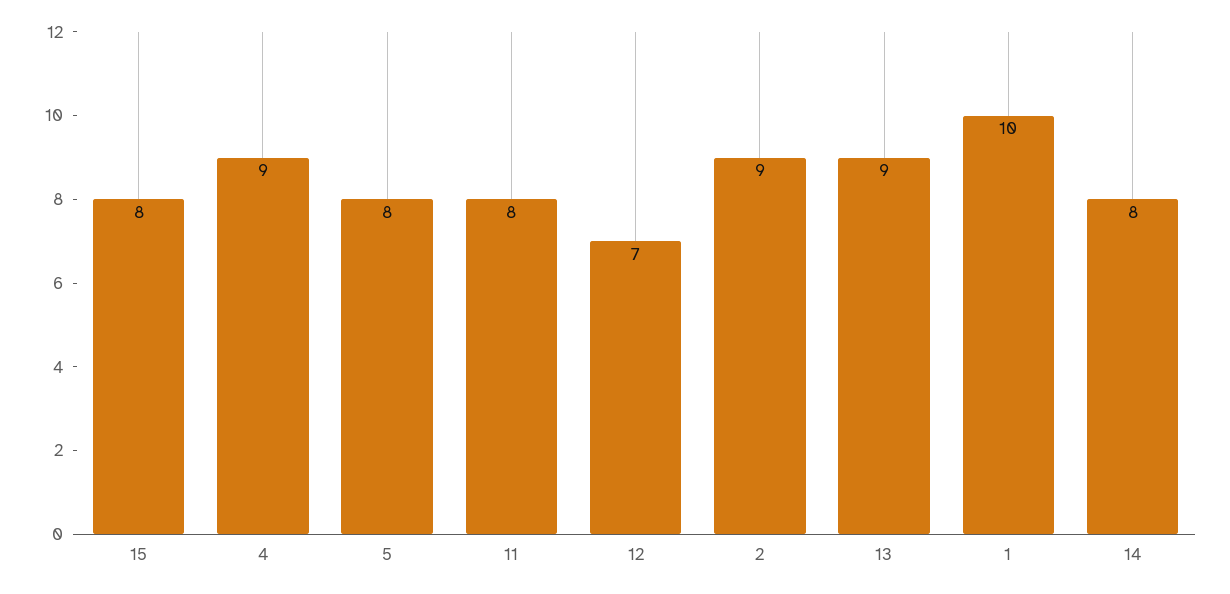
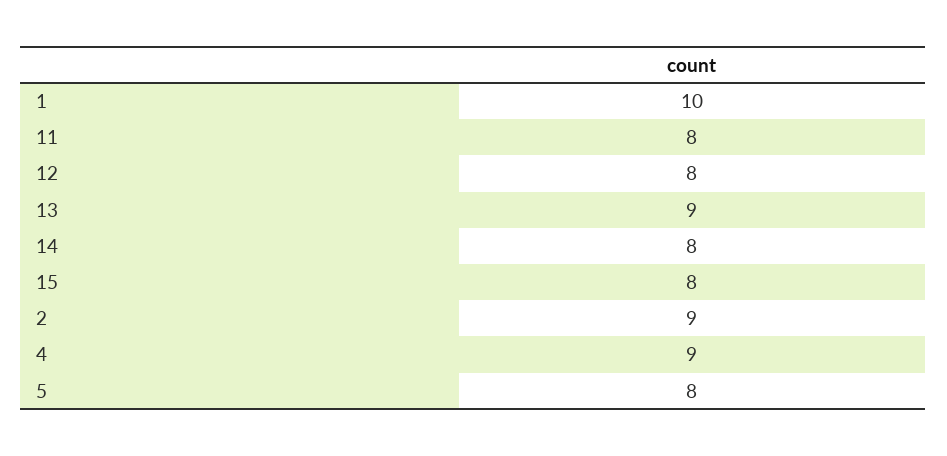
  {
    "15": 8,
    "4": 9,
    "5": 8,
    "11": 8,
-   "12": 7,
+   "12": 8,
    "2": 9,
    "13": 9,
    "1": 10,
    "14": 8
  }

